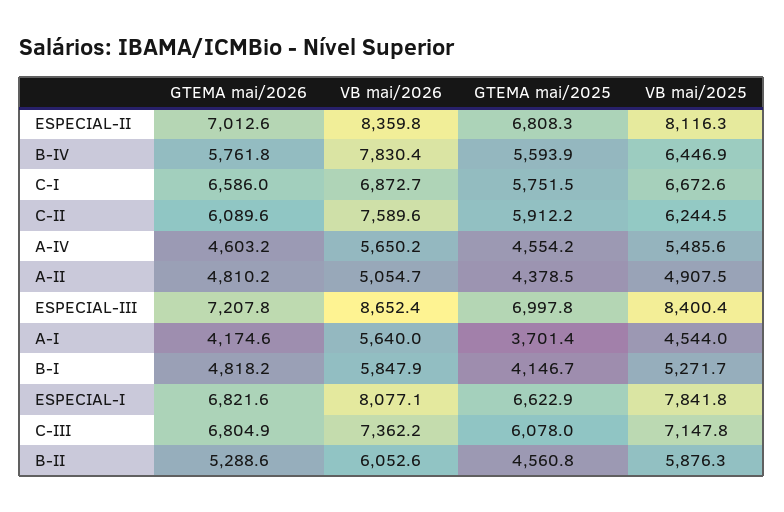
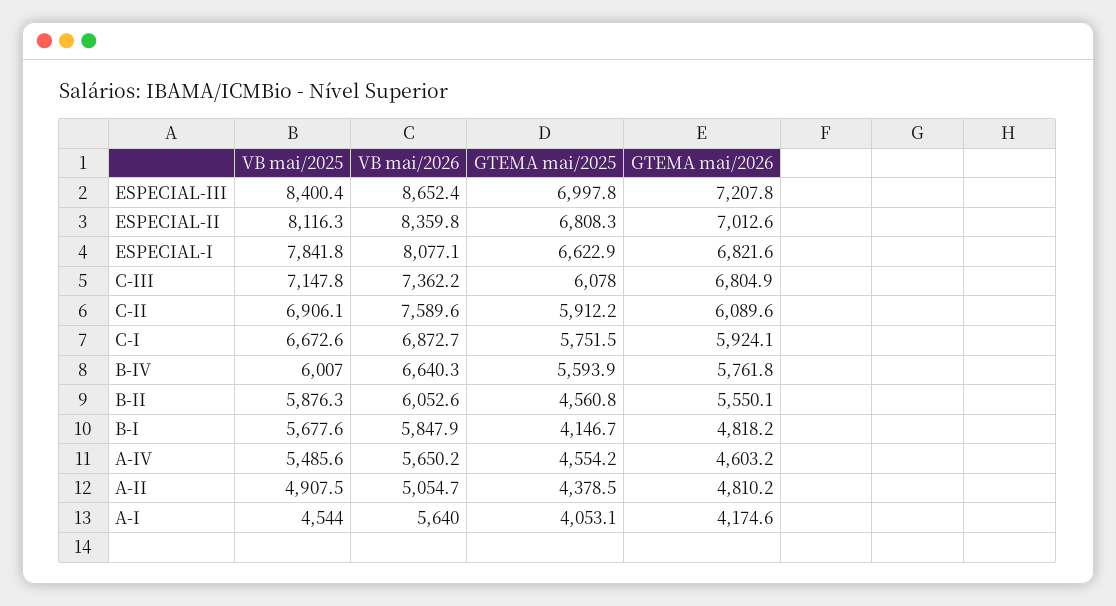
  {
    "GTEMA mai/2026": {
      "ESPECIAL-II": 7012.6,
      "B-IV": 5761.8,
-     "C-I": 6586,
+     "C-I": 5924.1,
      "C-II": 6089.6,
      "A-IV": 4603.2,
      "A-II": 4810.2,
      "ESPECIAL-III": 7207.8,
      "A-I": 4174.6,
      "B-I": 4818.2,
      "ESPECIAL-I": 6821.6,
      "C-III": 6804.9,
-     "B-II": 5288.6
+     "B-II": 5550.1
    },
    "VB mai/2026": {
      "ESPECIAL-II": 8359.8,
-     "B-IV": 7830.4,
+     "B-IV": 6640.3,
      "C-I": 6872.7,
      "C-II": 7589.6,
      "A-IV": 5650.2,
      "A-II": 5054.7,
      "ESPECIAL-III": 8652.4,
      "A-I": 5640,
      "B-I": 5847.9,
      "ESPECIAL-I": 8077.1,
      "C-III": 7362.2,
      "B-II": 6052.6
    },
    "GTEMA mai/2025": {
      "ESPECIAL-II": 6808.3,
      "B-IV": 5593.9,
      "C-I": 5751.5,
      "C-II": 5912.2,
      "A-IV": 4554.2,
      "A-II": 4378.5,
      "ESPECIAL-III": 6997.8,
-     "A-I": 3701.4,
+     "A-I": 4053.1,
      "B-I": 4146.7,
      "ESPECIAL-I": 6622.9,
      "C-III": 6078,
      "B-II": 4560.8
    },
    "VB mai/2025": {
      "ESPECIAL-II": 8116.3,
-     "B-IV": 6446.9,
+     "B-IV": 6007,
      "C-I": 6672.6,
-     "C-II": 6244.5,
+     "C-II": 6906.1,
      "A-IV": 5485.6,
      "A-II": 4907.5,
      "ESPECIAL-III": 8400.4,
      "A-I": 4544,
-     "B-I": 5271.7,
+     "B-I": 5677.6,
      "ESPECIAL-I": 7841.8,
      "C-III": 7147.8,
      "B-II": 5876.3
    }
  }

